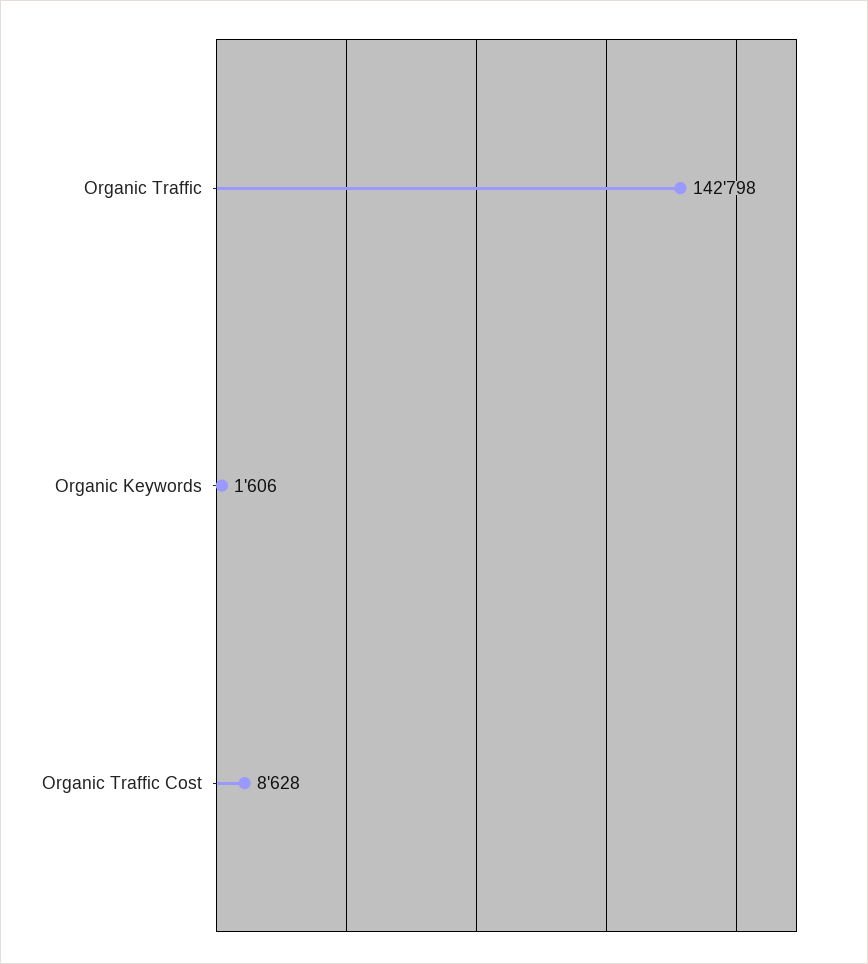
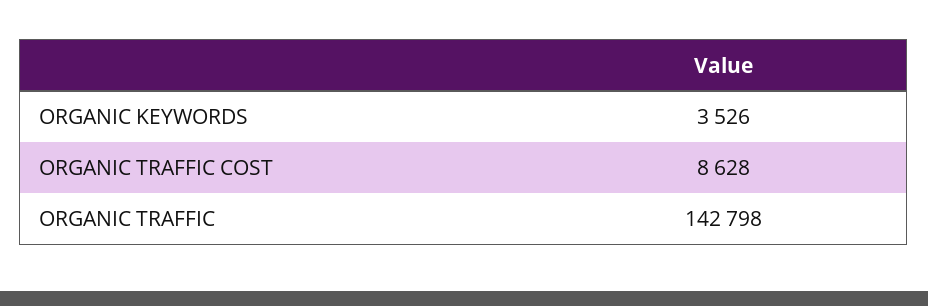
  {
    "Organic Traffic": 142798,
-   "Organic Keywords": 1606,
+   "Organic Keywords": 3526,
    "Organic Traffic Cost": 8628
  }

